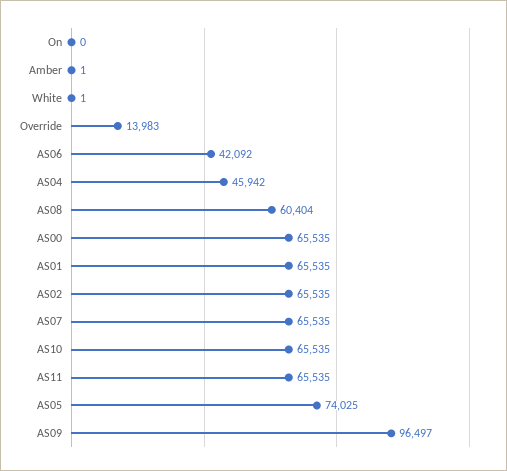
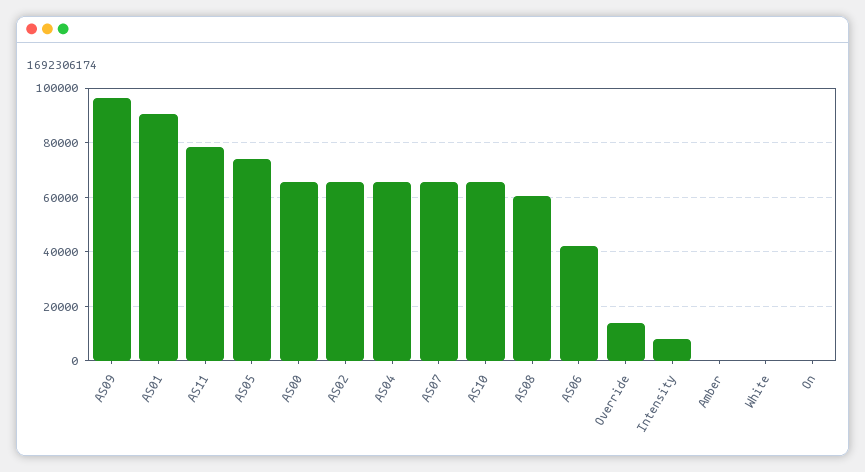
  {
    "On": 0,
    "Amber": 1,
    "White": 1,
    "Override": 13983,
    "AS06": 42092,
-   "AS04": 45942,
+   "AS04": 65000,
    "AS08": 60404,
    "AS00": 65535,
-   "AS01": 65535,
+   "AS01": 90000,
    "AS02": 65535,
    "AS07": 65535,
    "AS10": 65535,
-   "AS11": 65535,
+   "AS11": 77500,
    "AS05": 74025,
-   "AS09": 96497
+   "AS09": 96497,
+   "Intensity": 7500
  }

